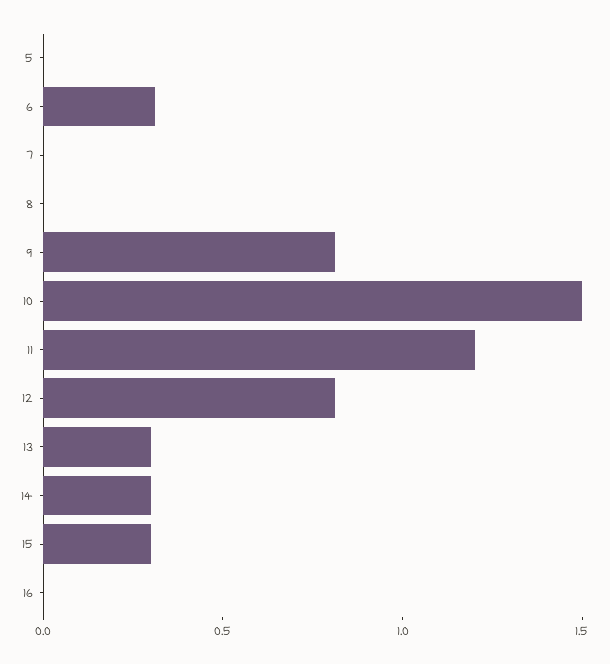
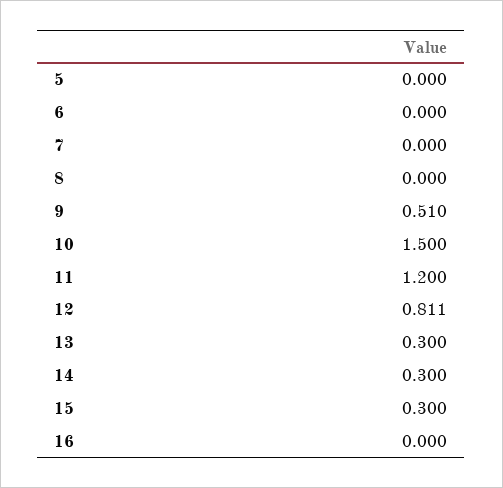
  {
    "5": 0,
-   "6": 0.3,
+   "6": 0,
    "7": 0,
    "8": 0,
-   "9": 0.8,
+   "9": 0.51,
    "10": 1.5,
    "11": 1.2,
    "12": 0.811,
    "13": 0.3,
    "14": 0.3,
    "15": 0.3,
    "16": 0
  }

